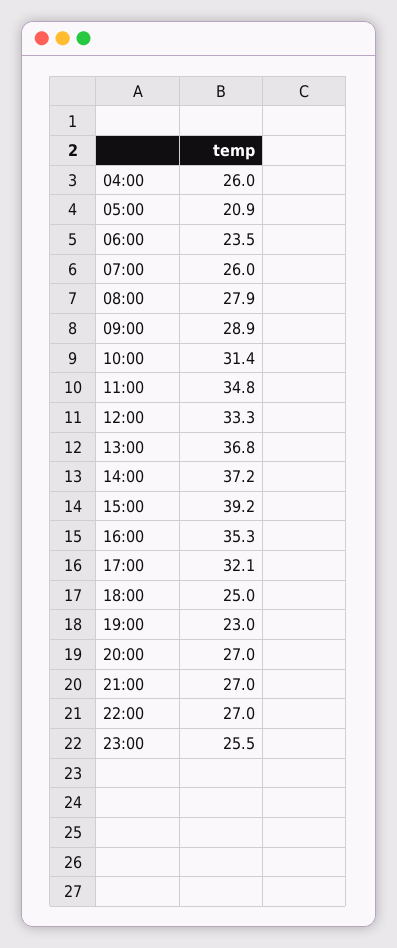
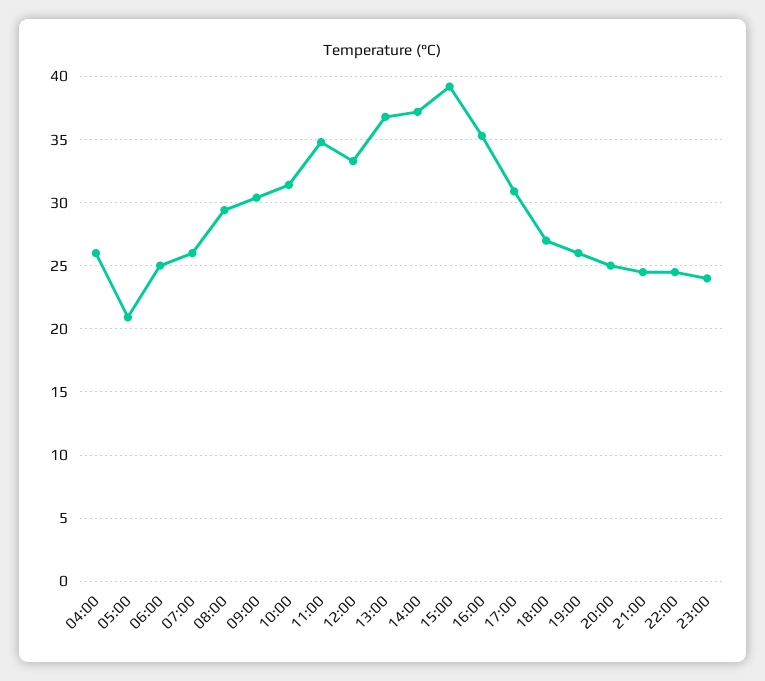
  {
    "04:00": 26,
    "05:00": 20.9,
-   "06:00": 23.5,
+   "06:00": 25,
    "07:00": 26,
-   "08:00": 27.9,
+   "08:00": 29.5,
-   "09:00": 28.9,
+   "09:00": 30.5,
    "10:00": 31.4,
    "11:00": 34.8,
    "12:00": 33.3,
    "13:00": 36.8,
    "14:00": 37.2,
    "15:00": 39.2,
    "16:00": 35.3,
-   "17:00": 32.1,
+   "17:00": 31,
-   "18:00": 25,
+   "18:00": 27,
-   "19:00": 23,
+   "19:00": 26,
-   "20:00": 27,
+   "20:00": 25,
-   "21:00": 27,
+   "21:00": 24.5,
-   "22:00": 27,
+   "22:00": 24.5,
-   "23:00": 25.5
+   "23:00": 24
  }

